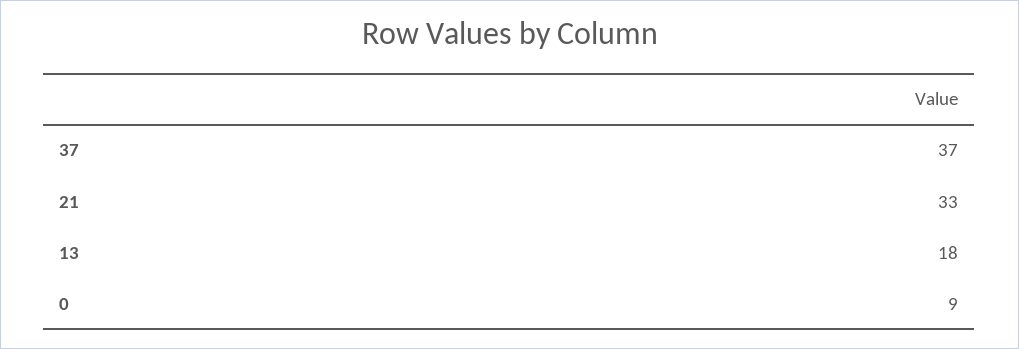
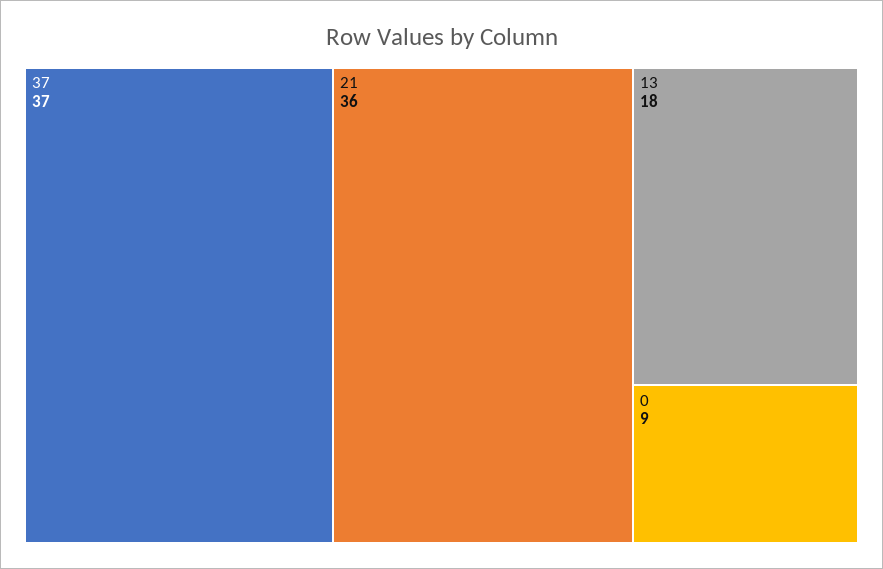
  {
    "37": 37,
-   "21": 33,
+   "21": 36,
    "13": 18,
    "0": 9
  }

